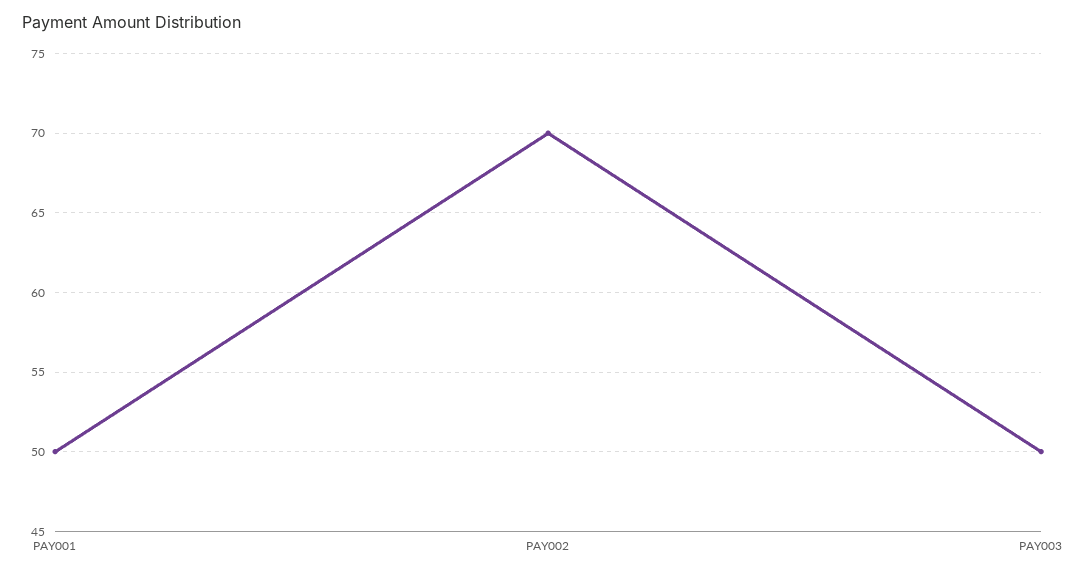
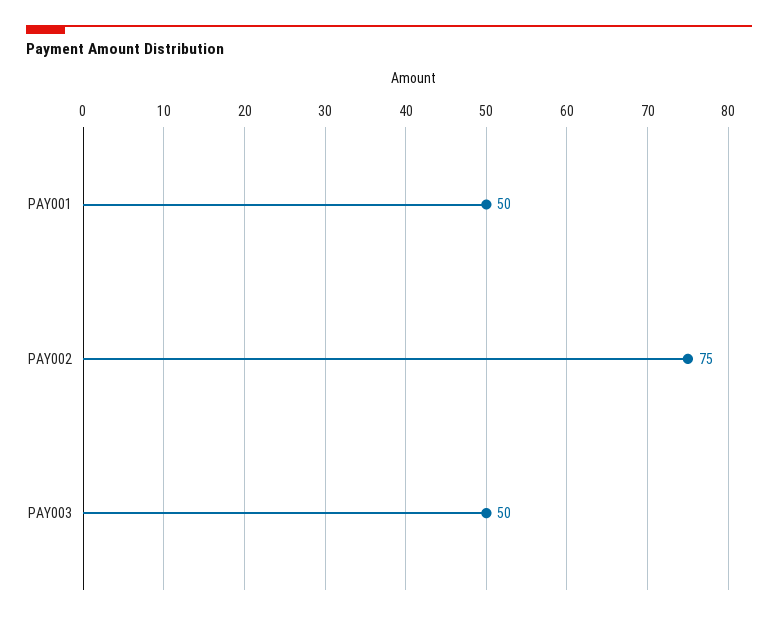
  {
    "PAY001": 50,
-   "PAY002": 70,
+   "PAY002": 75,
    "PAY003": 50
  }

